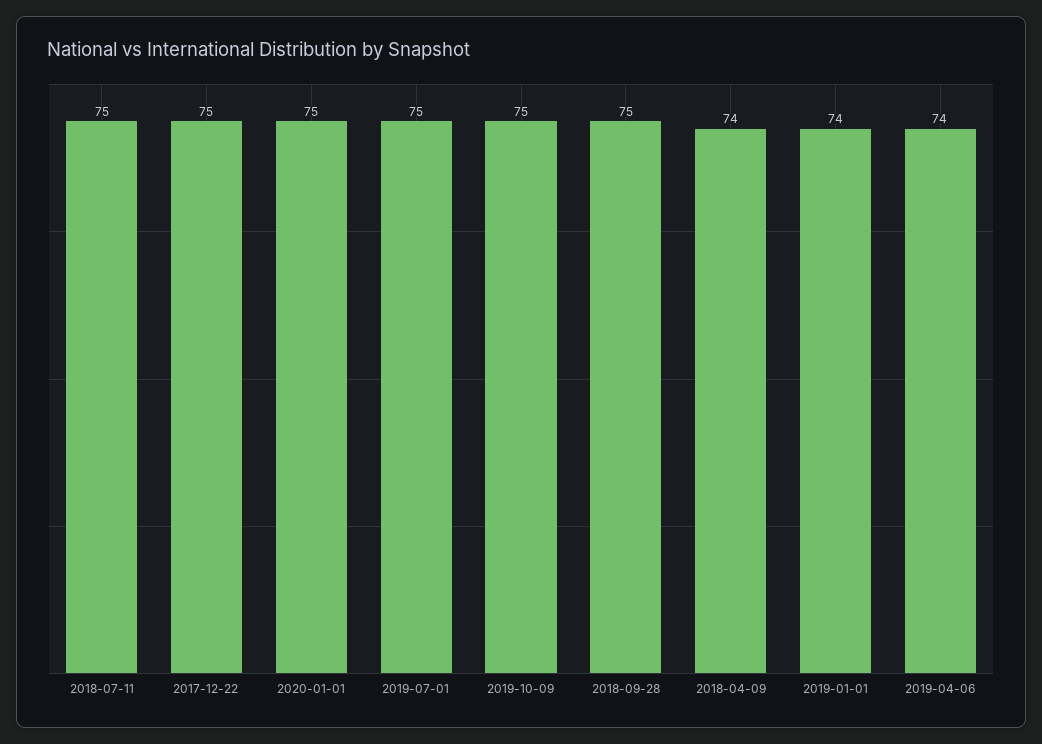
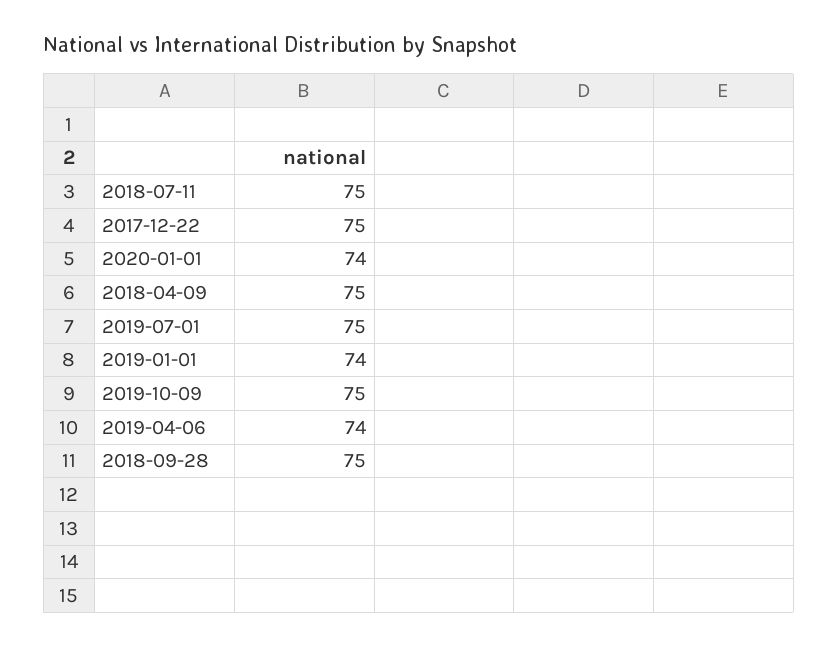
  {
    "2018-07-11": 75,
    "2017-12-22": 75,
-   "2020-01-01": 75,
+   "2020-01-01": 74,
    "2019-07-01": 75,
    "2019-10-09": 75,
    "2018-09-28": 75,
-   "2018-04-09": 74,
+   "2018-04-09": 75,
    "2019-01-01": 74,
    "2019-04-06": 74
  }

